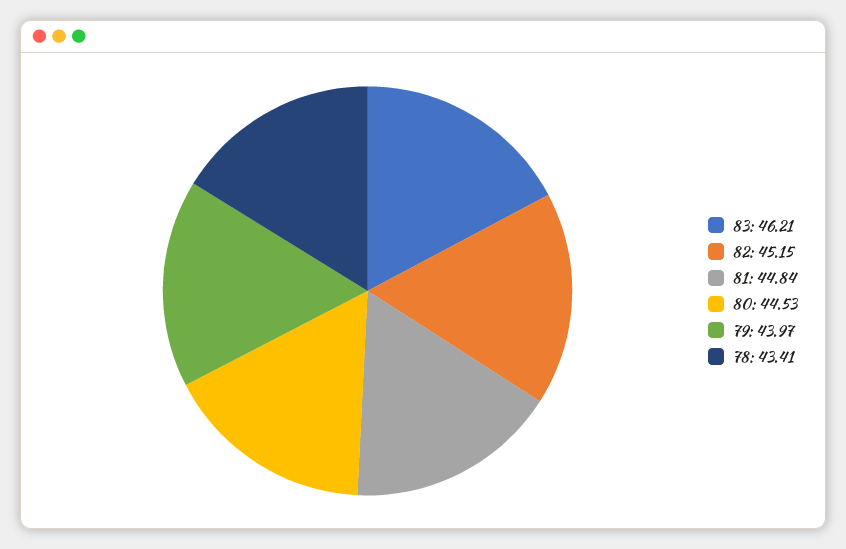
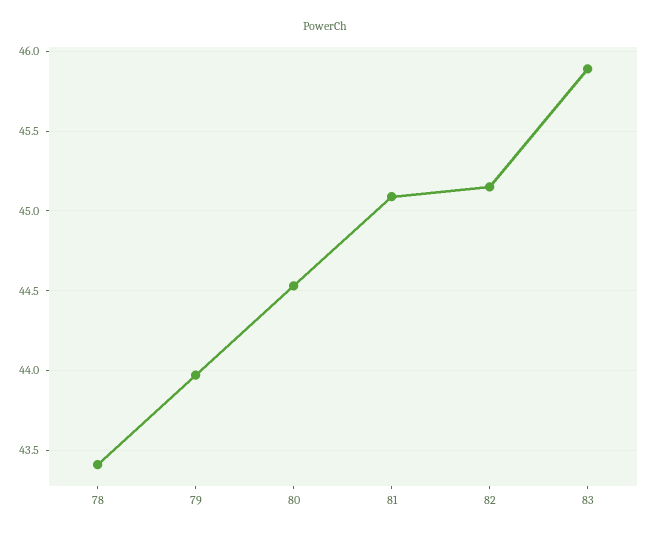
  {
-   "83": 46.21,
+   "83": 45.9,
    "82": 45.15,
-   "81": 44.84,
+   "81": 45.1,
    "80": 44.53,
    "79": 43.97,
    "78": 43.41
  }

